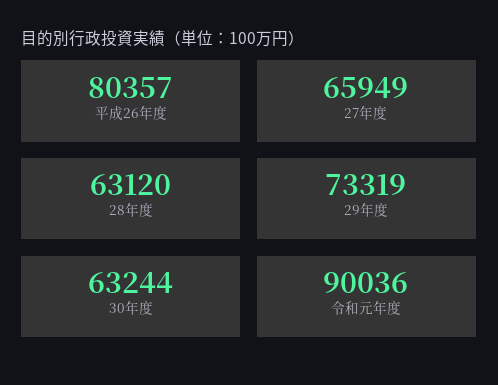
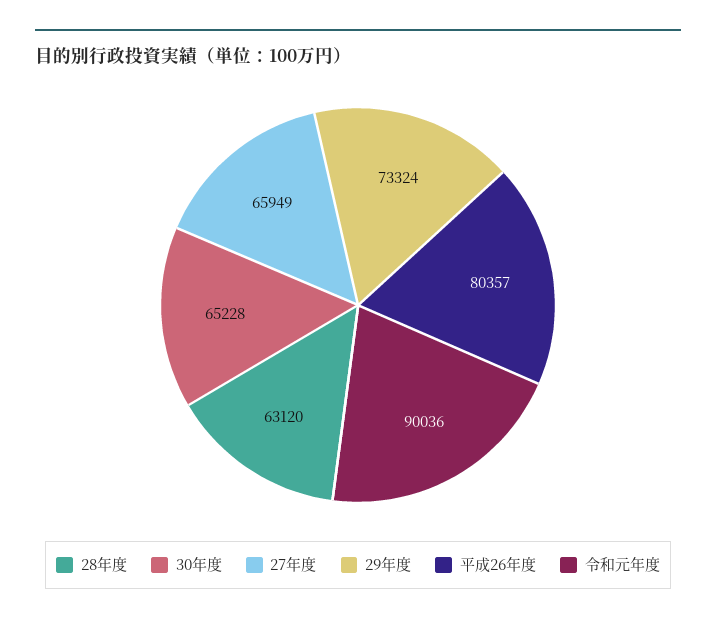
  {
    "平成26年度": 80357,
    "27年度": 65949,
    "28年度": 63120,
-   "29年度": 73319,
+   "29年度": 73324,
-   "30年度": 63244,
+   "30年度": 65228,
    "令和元年度": 90036
  }

